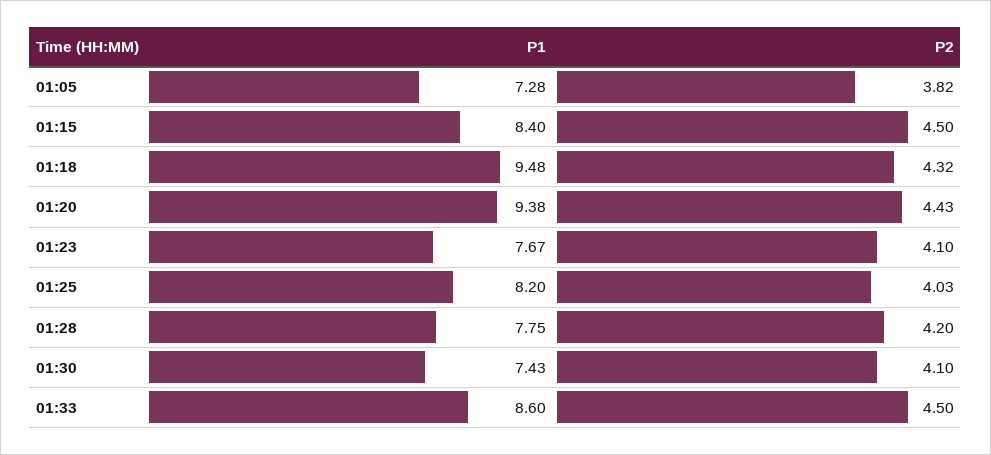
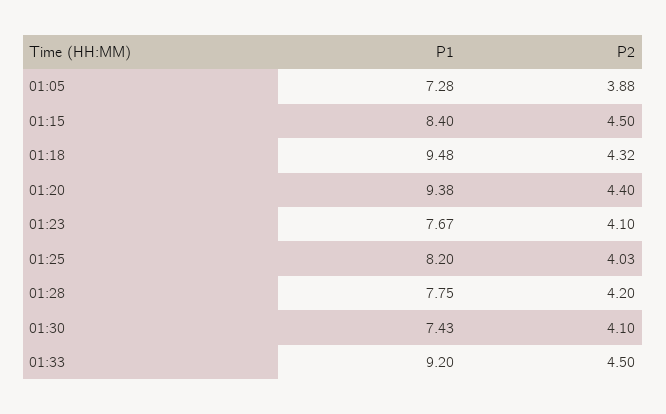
  {
    "P1": {
      "01:05": 7.28,
      "01:15": 8.4,
      "01:18": 9.48,
      "01:20": 9.38,
      "01:23": 7.67,
      "01:25": 8.2,
      "01:28": 7.75,
      "01:30": 7.43,
-     "01:33": 8.6
+     "01:33": 9.2
    },
    "P2": {
-     "01:05": 3.82,
+     "01:05": 3.88,
      "01:15": 4.5,
      "01:18": 4.32,
-     "01:20": 4.43,
+     "01:20": 4.4,
      "01:23": 4.1,
      "01:25": 4.03,
      "01:28": 4.2,
      "01:30": 4.1,
      "01:33": 4.5
    }
  }

